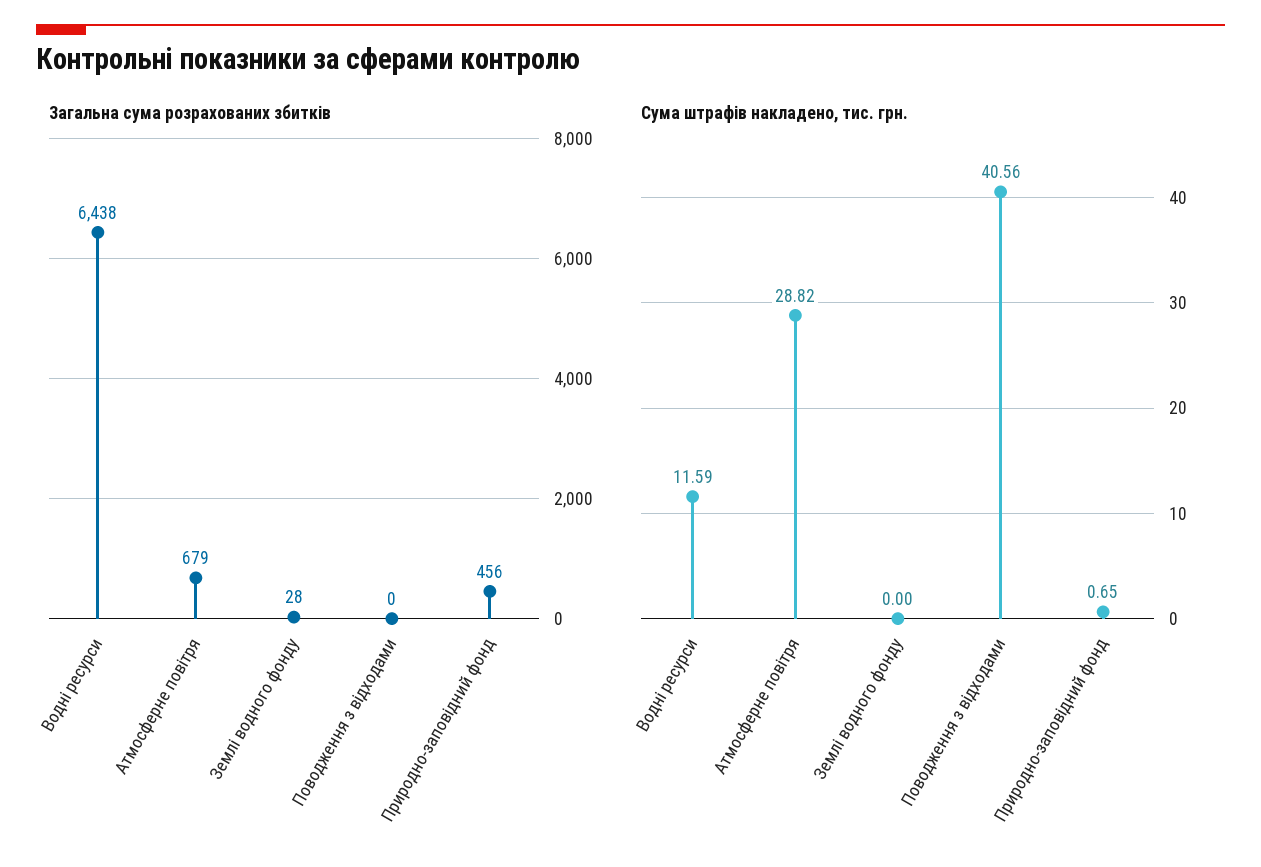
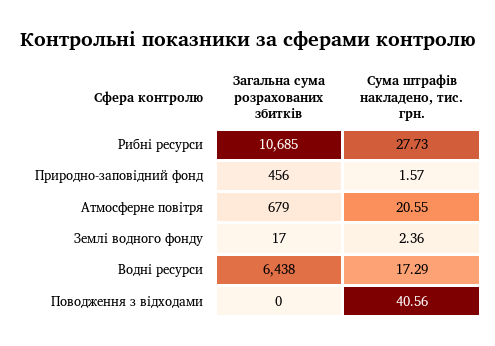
  {
    "Загальна сума розрахованих збитків": {
      "Водні ресурси": 6438,
      "Атмосферне повітря": 679,
-     "Землі водного фонду": 28,
+     "Землі водного фонду": 17,
      "Поводження з відходами": 0,
-     "Природно-заповідний фонд": 456
+     "Природно-заповідний фонд": 456,
+     "Рибні ресурси": 10685
    },
    "Сума штрафів накладено, тис. грн.": {
-     "Водні ресурси": 11.59,
+     "Водні ресурси": 17.29,
-     "Атмосферне повітря": 28.82,
+     "Атмосферне повітря": 20.55,
-     "Землі водного фонду": 0,
+     "Землі водного фонду": 2.36,
      "Поводження з відходами": 40.56,
-     "Природно-заповідний фонд": 0.65
+     "Природно-заповідний фонд": 1.57,
+     "Рибні ресурси": 27.73
    }
  }

